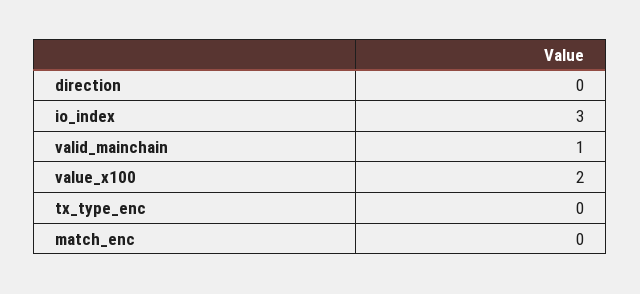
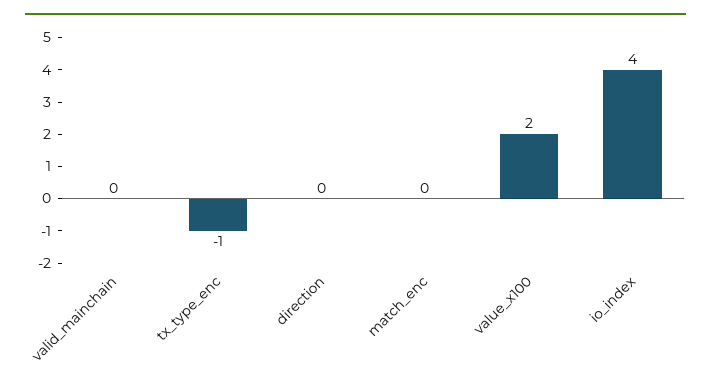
  {
    "direction": 0,
-   "io_index": 3,
+   "io_index": 4,
-   "valid_mainchain": 1,
+   "valid_mainchain": 0,
    "value_x100": 2,
-   "tx_type_enc": 0,
+   "tx_type_enc": -1,
    "match_enc": 0
  }

